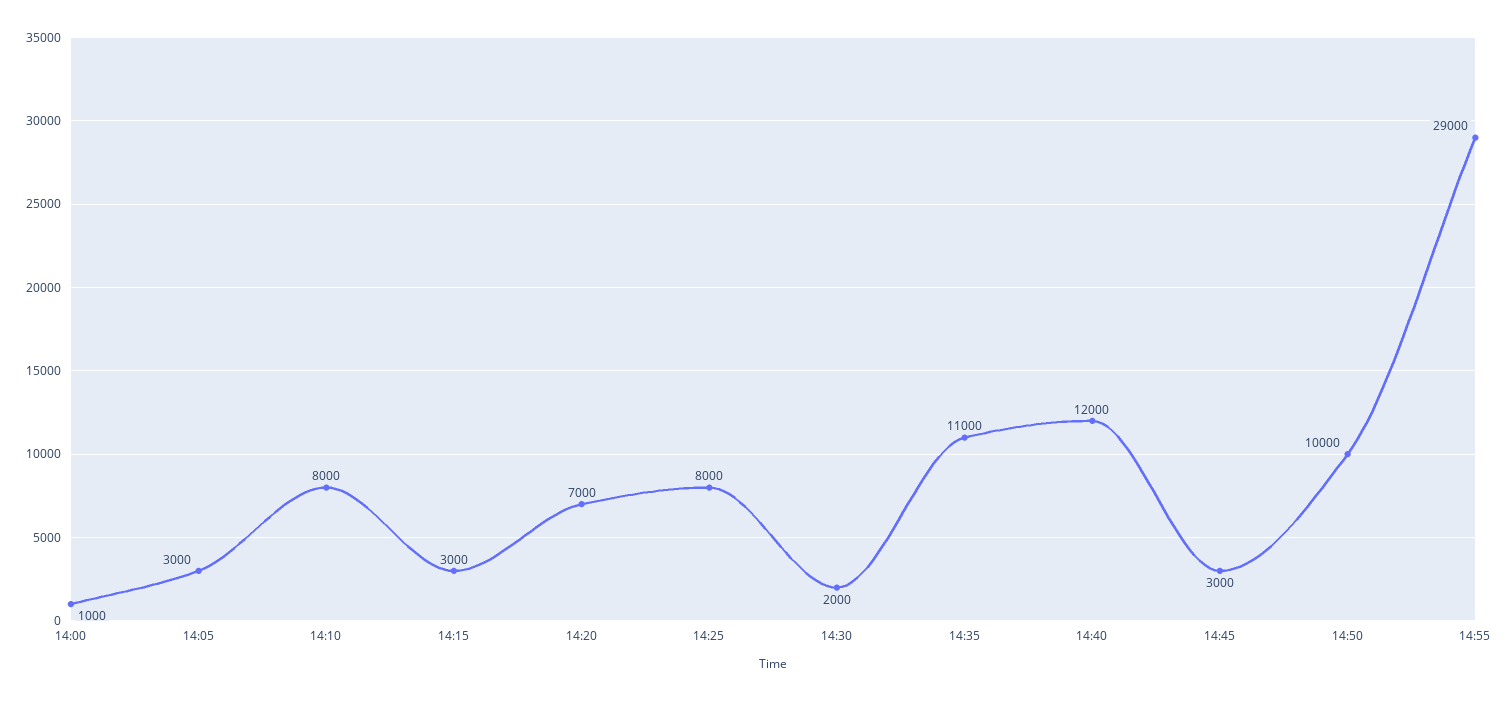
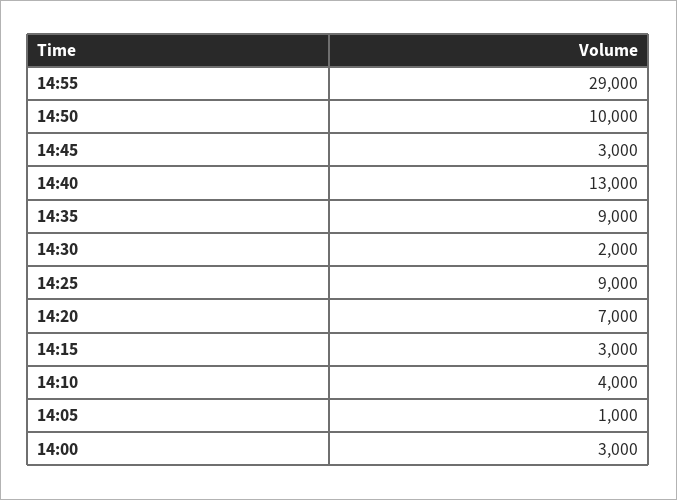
  {
-   "14:00": 1000,
+   "14:00": 3000,
-   "14:05": 3000,
+   "14:05": 1000,
-   "14:10": 8000,
+   "14:10": 4000,
    "14:15": 3000,
    "14:20": 7000,
-   "14:25": 8000,
+   "14:25": 9000,
    "14:30": 2000,
-   "14:35": 11000,
+   "14:35": 9000,
-   "14:40": 12000,
+   "14:40": 13000,
    "14:45": 3000,
    "14:50": 10000,
    "14:55": 29000
  }

